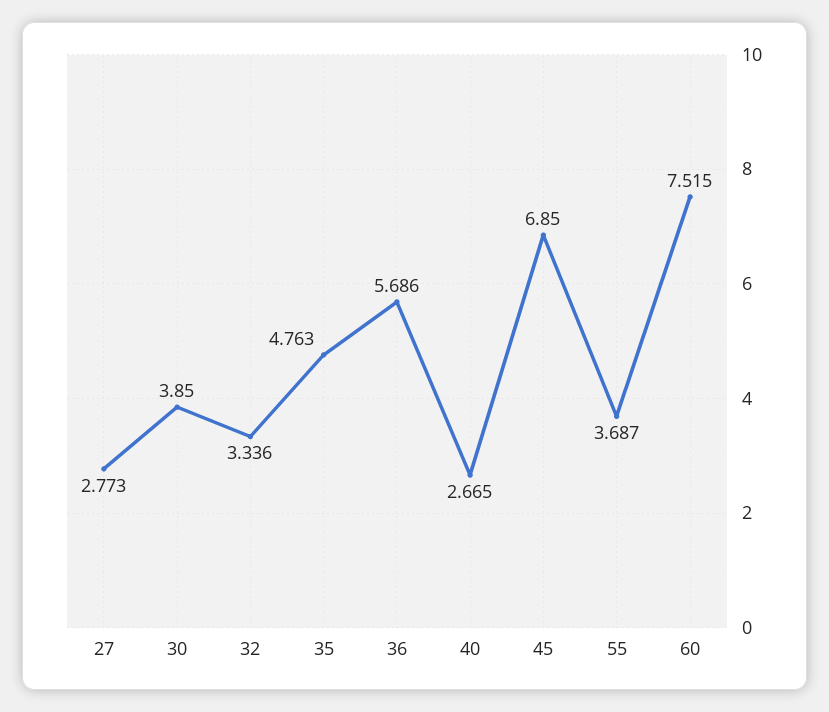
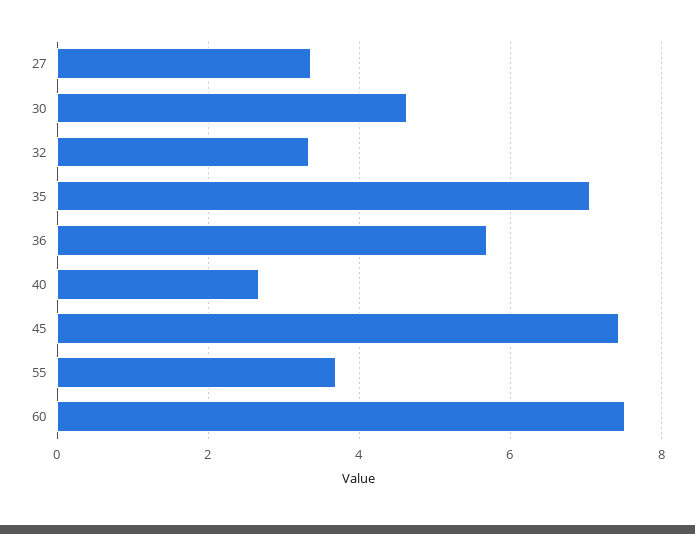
  {
-   "27": 2.773,
+   "27": 3.4,
-   "30": 3.85,
+   "30": 4.6,
    "32": 3.336,
-   "35": 4.763,
+   "35": 7,
    "36": 5.686,
    "40": 2.665,
-   "45": 6.85,
+   "45": 7.4,
    "55": 3.687,
    "60": 7.515
  }

